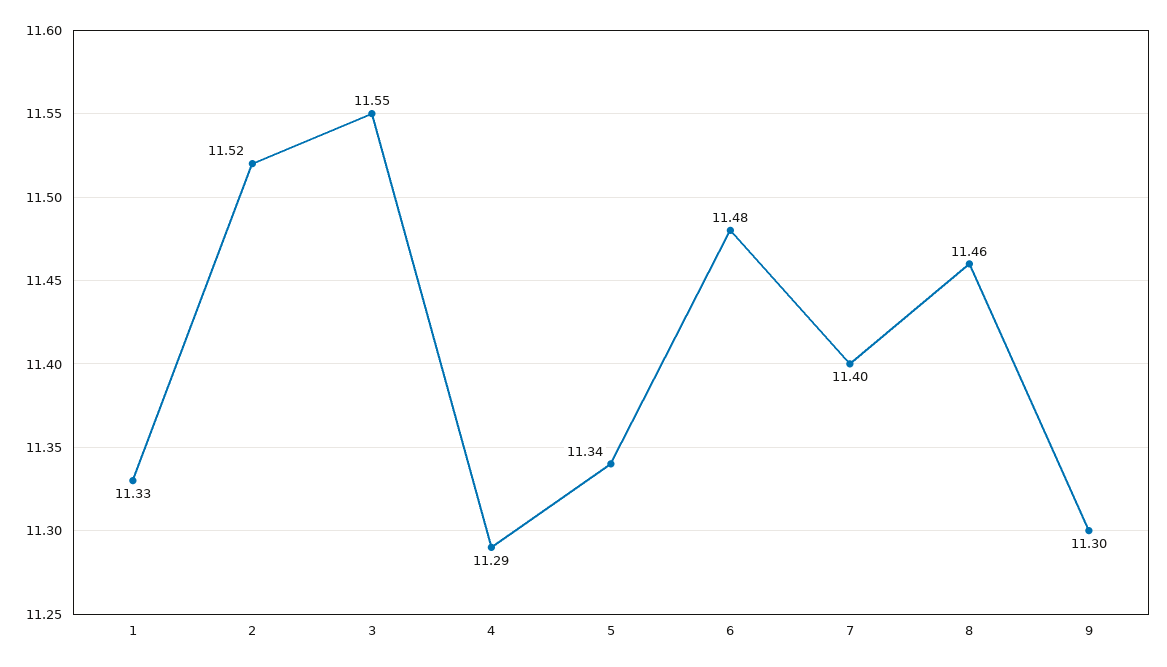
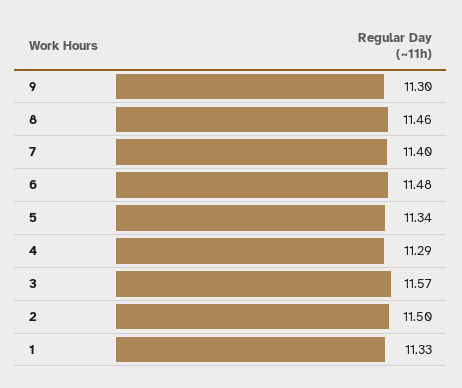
  {
    "1": 11.33,
-   "2": 11.52,
+   "2": 11.5,
-   "3": 11.55,
+   "3": 11.57,
    "4": 11.29,
    "5": 11.34,
    "6": 11.48,
    "7": 11.4,
    "8": 11.46,
    "9": 11.3
  }

